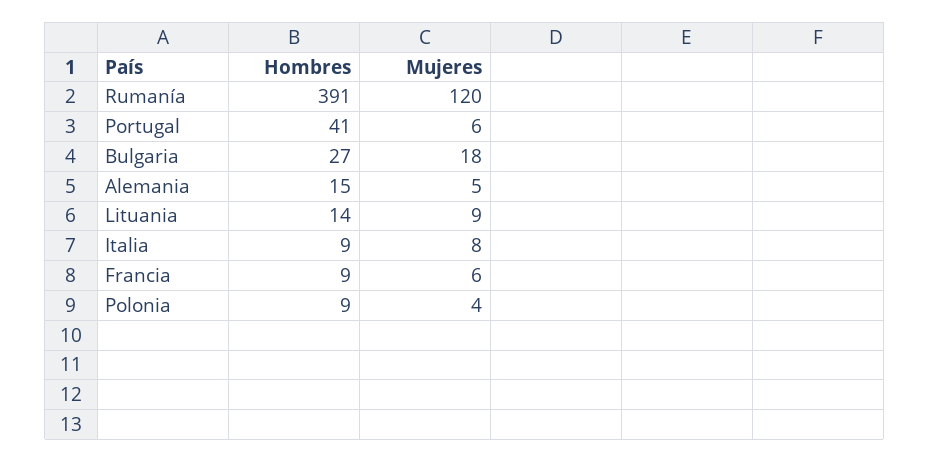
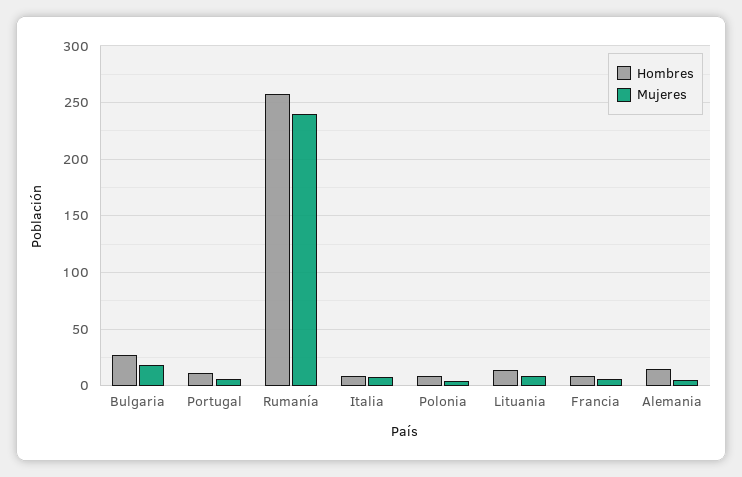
  {
    "Hombres": {
-     "Rumanía": 391,
+     "Rumanía": 260,
-     "Portugal": 41,
+     "Portugal": 10,
      "Bulgaria": 27,
      "Alemania": 15,
      "Lituania": 14,
      "Italia": 9,
      "Francia": 9,
      "Polonia": 9
    },
    "Mujeres": {
-     "Rumanía": 120,
+     "Rumanía": 240,
      "Portugal": 6,
      "Bulgaria": 18,
      "Alemania": 5,
      "Lituania": 9,
      "Italia": 8,
      "Francia": 6,
      "Polonia": 4
    }
  }

